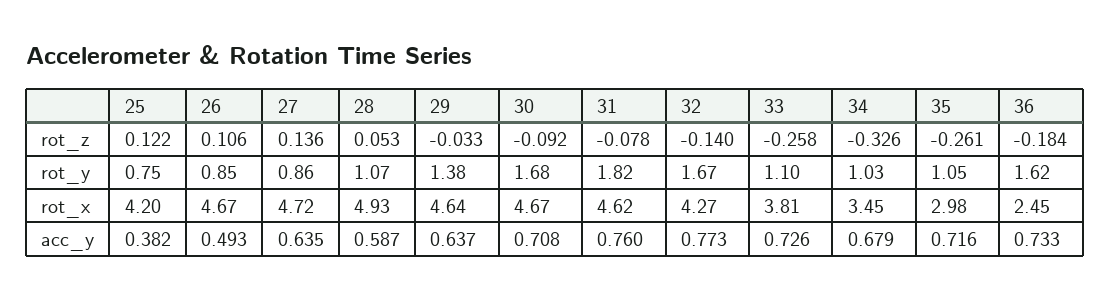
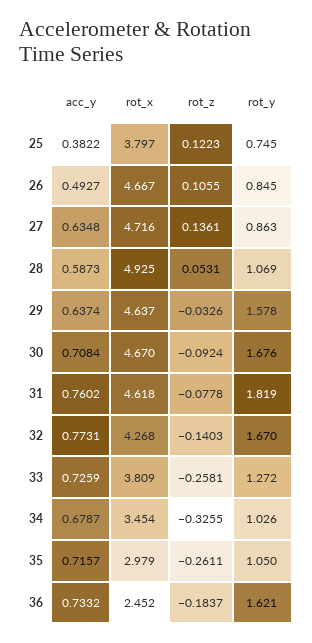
  {
    "25": {
      "rot_z": 0.1223,
      "rot_y": 0.745,
-     "rot_x": 4.2,
+     "rot_x": 3.797,
      "acc_y": 0.3822
    },
    "26": {
      "rot_z": 0.1055,
      "rot_y": 0.845,
      "rot_x": 4.667,
      "acc_y": 0.4927
    },
    "27": {
      "rot_z": 0.1361,
      "rot_y": 0.863,
      "rot_x": 4.716,
      "acc_y": 0.6348
    },
    "28": {
      "rot_z": 0.0531,
      "rot_y": 1.069,
      "rot_x": 4.925,
      "acc_y": 0.5873
    },
    "29": {
      "rot_z": -0.0326,
-     "rot_y": 1.38,
+     "rot_y": 1.578,
      "rot_x": 4.637,
      "acc_y": 0.6374
    },
    "30": {
      "rot_z": -0.0924,
      "rot_y": 1.676,
      "rot_x": 4.67,
      "acc_y": 0.7084
    },
    "31": {
      "rot_z": -0.0778,
      "rot_y": 1.819,
      "rot_x": 4.618,
      "acc_y": 0.7602
    },
    "32": {
      "rot_z": -0.1403,
      "rot_y": 1.67,
      "rot_x": 4.268,
      "acc_y": 0.7731
    },
    "33": {
      "rot_z": -0.2581,
-     "rot_y": 1.1,
+     "rot_y": 1.272,
      "rot_x": 3.809,
      "acc_y": 0.7259
    },
    "34": {
      "rot_z": -0.3255,
      "rot_y": 1.026,
      "rot_x": 3.454,
      "acc_y": 0.6787
    },
    "35": {
      "rot_z": -0.2611,
      "rot_y": 1.05,
      "rot_x": 2.979,
      "acc_y": 0.7157
    },
    "36": {
      "rot_z": -0.1837,
      "rot_y": 1.621,
      "rot_x": 2.452,
      "acc_y": 0.7332
    }
  }

